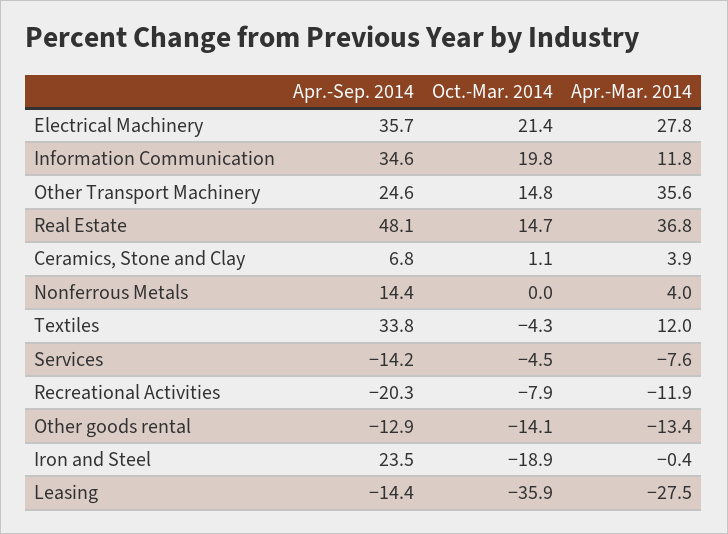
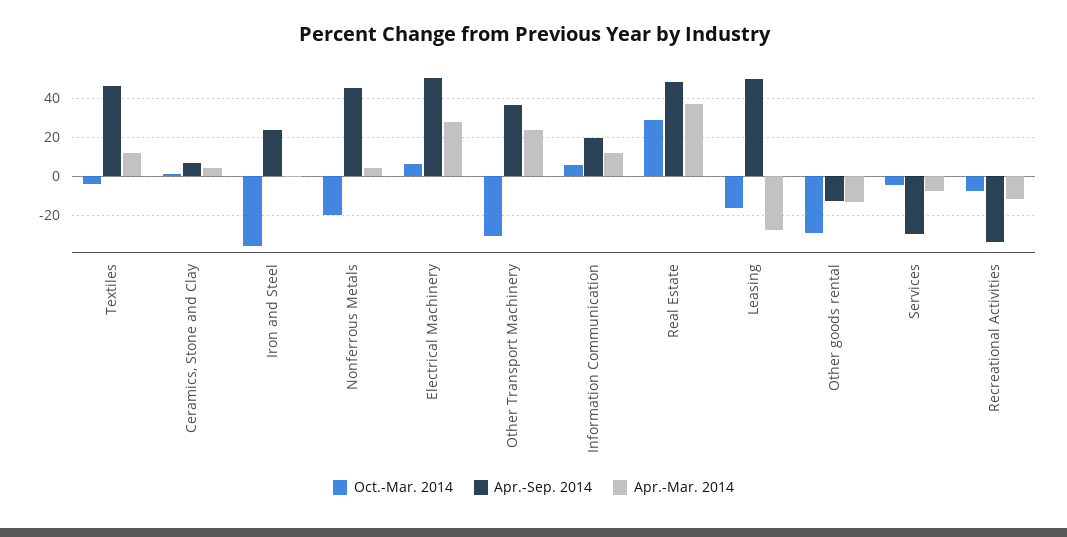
  {
    "Apr.-Sep. 2014": {
-     "Electrical Machinery": 35.7,
+     "Electrical Machinery": 50,
-     "Information Communication": 34.6,
+     "Information Communication": 20,
-     "Other Transport Machinery": 24.6,
+     "Other Transport Machinery": 35,
      "Real Estate": 48.1,
      "Ceramics, Stone and Clay": 6.8,
-     "Nonferrous Metals": 14.4,
+     "Nonferrous Metals": 45,
-     "Textiles": 33.8,
+     "Textiles": 45,
-     "Services": -14.2,
+     "Services": -30,
-     "Recreational Activities": -20.3,
+     "Recreational Activities": -35,
      "Other goods rental": -12.9,
      "Iron and Steel": 23.5,
-     "Leasing": -14.4
+     "Leasing": 50
    },
    "Oct.-Mar. 2014": {
-     "Electrical Machinery": 21.4,
+     "Electrical Machinery": 5,
-     "Information Communication": 19.8,
+     "Information Communication": 5,
-     "Other Transport Machinery": 14.8,
+     "Other Transport Machinery": -30,
-     "Real Estate": 14.7,
+     "Real Estate": 30,
      "Ceramics, Stone and Clay": 1.1,
-     "Nonferrous Metals": 0,
+     "Nonferrous Metals": -20,
      "Textiles": -4.3,
      "Services": -4.5,
      "Recreational Activities": -7.9,
-     "Other goods rental": -14.1,
+     "Other goods rental": -30,
-     "Iron and Steel": -18.9,
+     "Iron and Steel": -35,
-     "Leasing": -35.9
+     "Leasing": -15
    },
    "Apr.-Mar. 2014": {
      "Electrical Machinery": 27.8,
      "Information Communication": 11.8,
-     "Other Transport Machinery": 35.6,
+     "Other Transport Machinery": 25,
      "Real Estate": 36.8,
      "Ceramics, Stone and Clay": 3.9,
      "Nonferrous Metals": 4,
      "Textiles": 12,
      "Services": -7.6,
      "Recreational Activities": -11.9,
      "Other goods rental": -13.4,
      "Iron and Steel": -0.4,
      "Leasing": -27.5
    }
  }

